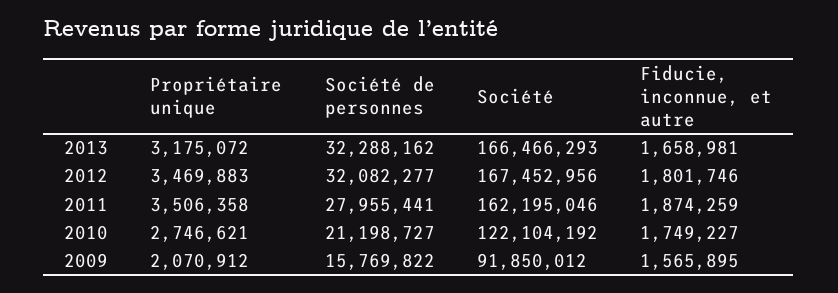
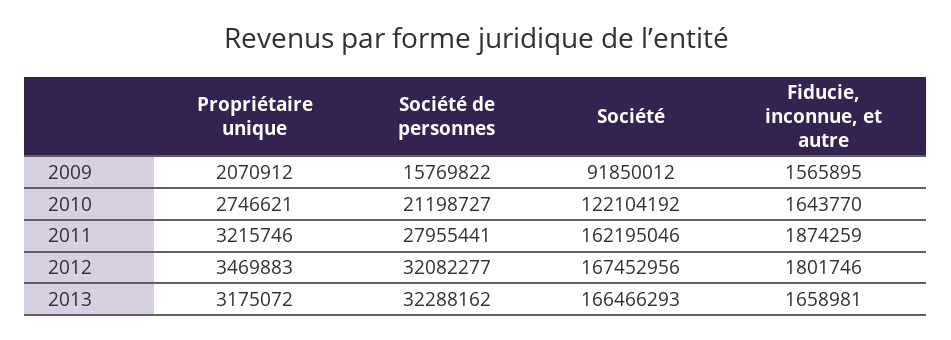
  {
    "Propriétaire unique": {
      "2013": 3175072,
      "2012": 3469883,
-     "2011": 3506358,
+     "2011": 3215746,
      "2010": 2746621,
      "2009": 2070912
    },
    "Société de personnes": {
      "2013": 32288162,
      "2012": 32082277,
      "2011": 27955441,
      "2010": 21198727,
      "2009": 15769822
    },
    "Société": {
      "2013": 166466293,
      "2012": 167452956,
      "2011": 162195046,
      "2010": 122104192,
      "2009": 91850012
    },
    "Fiducie, inconnue, et autre": {
      "2013": 1658981,
      "2012": 1801746,
      "2011": 1874259,
-     "2010": 1749227,
+     "2010": 1643770,
      "2009": 1565895
    }
  }

